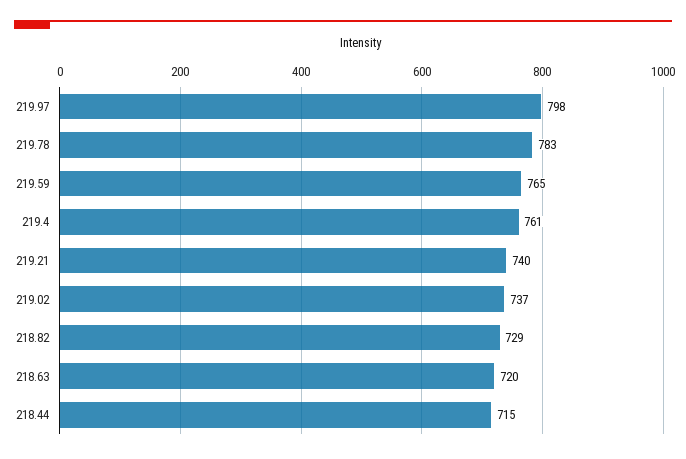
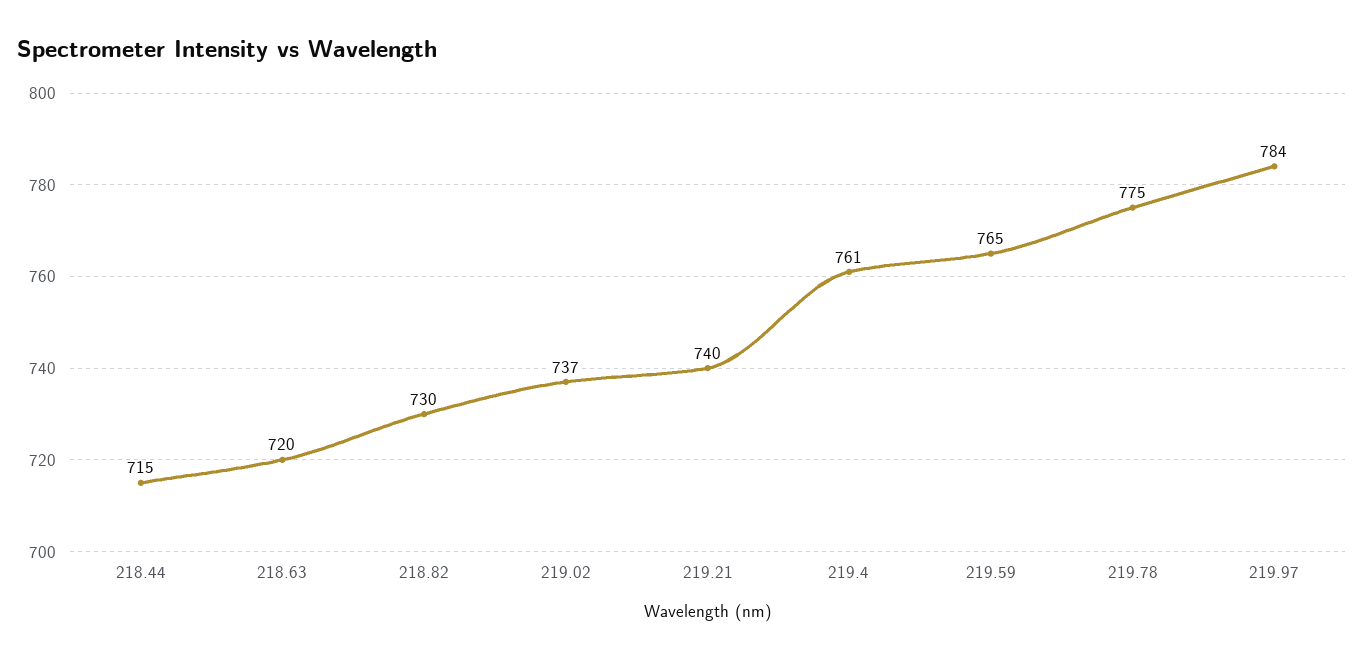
  {
-   "219.97": 798,
+   "219.97": 784,
-   "219.78": 783,
+   "219.78": 775,
    "219.59": 765,
    "219.4": 761,
    "219.21": 740,
    "219.02": 737,
-   "218.82": 729,
+   "218.82": 730,
    "218.63": 720,
    "218.44": 715
  }

